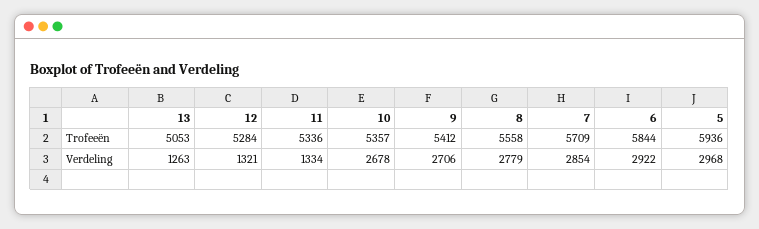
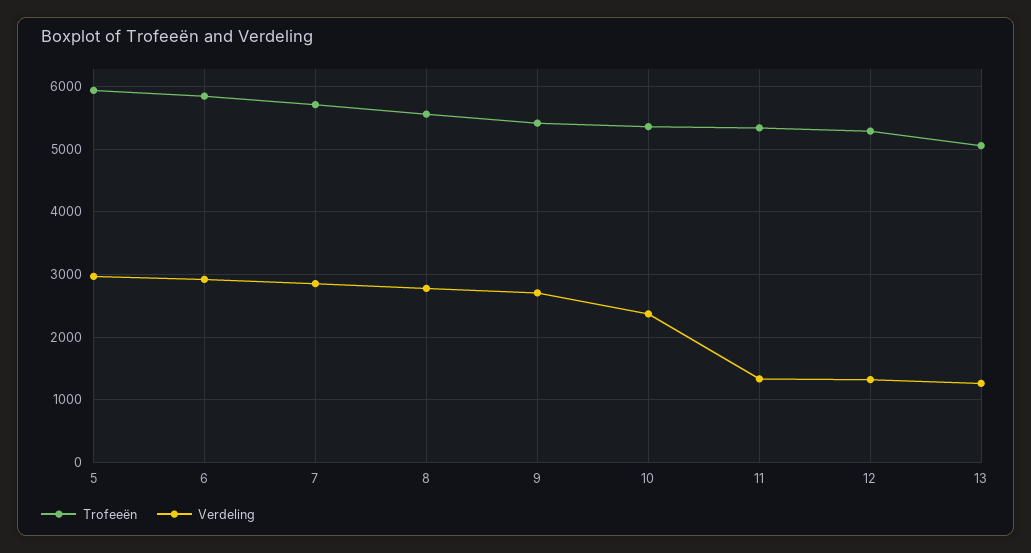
  {
    "Trofeeën": {
      "13": 5053,
      "12": 5284,
      "11": 5336,
      "10": 5357,
      "9": 5412,
      "8": 5558,
      "7": 5709,
      "6": 5844,
      "5": 5936
    },
    "Verdeling": {
      "13": 1263,
      "12": 1321,
      "11": 1334,
-     "10": 2678,
+     "10": 2400,
      "9": 2706,
      "8": 2779,
      "7": 2854,
      "6": 2922,
      "5": 2968
    }
  }

